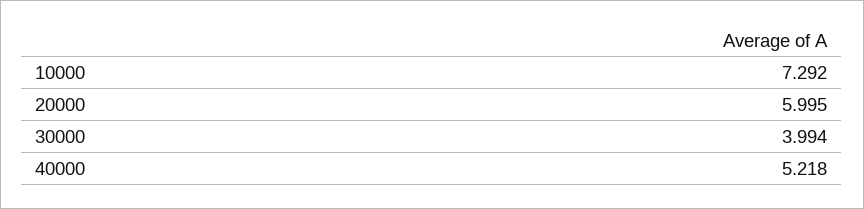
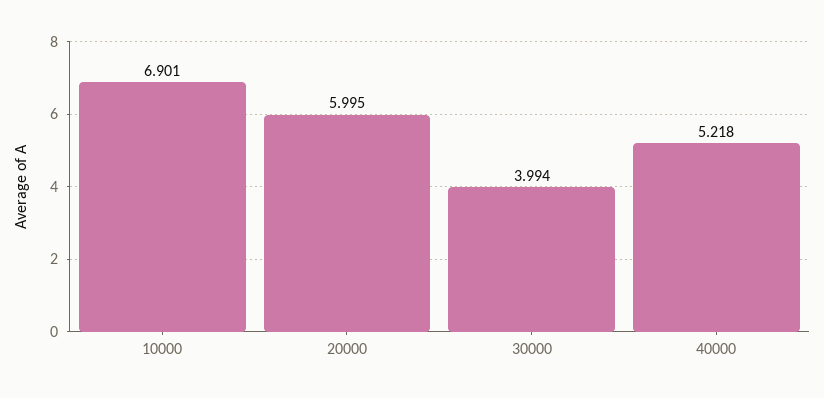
  {
-   "10000": 7.292,
+   "10000": 6.901,
    "20000": 5.995,
    "30000": 3.994,
    "40000": 5.218
  }

